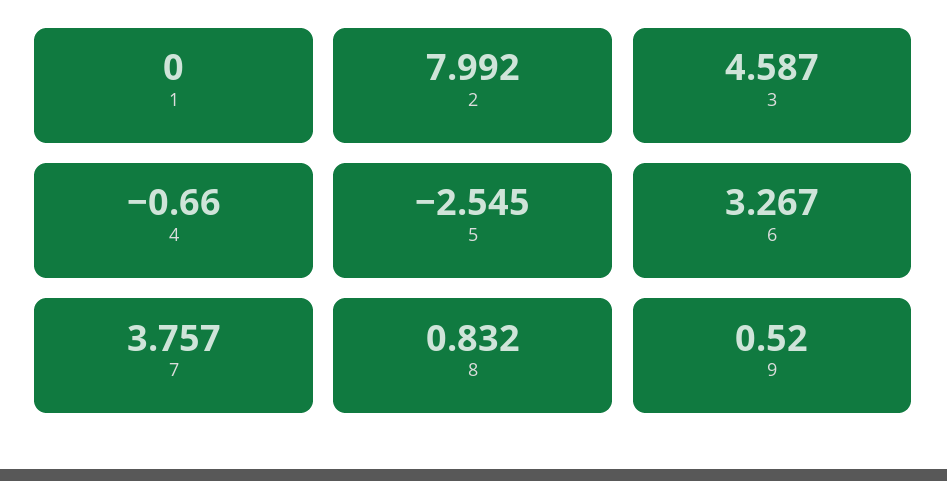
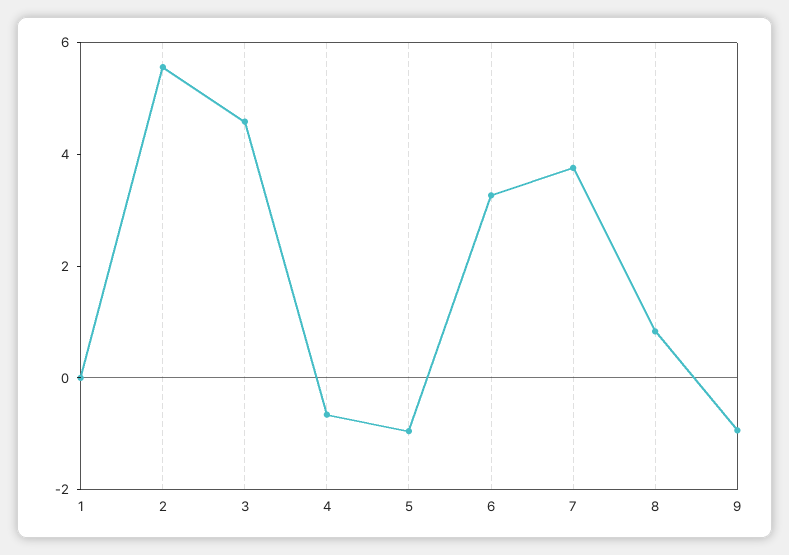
  {
    "1": 0,
-   "2": 7.992,
+   "2": 5.5,
    "3": 4.587,
    "4": -0.66,
-   "5": -2.545,
+   "5": -1,
    "6": 3.267,
    "7": 3.757,
    "8": 0.832,
-   "9": 0.52
+   "9": -1
  }

